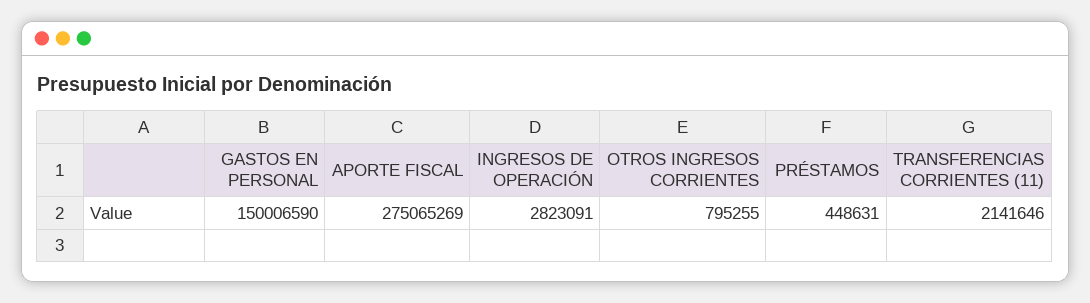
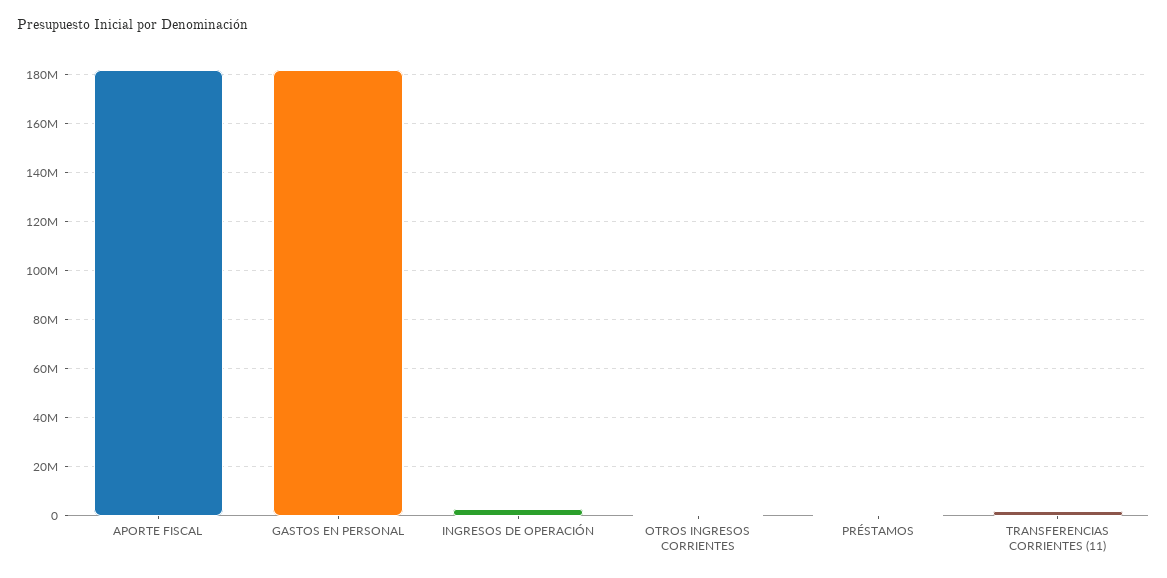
  {
-   "GASTOS EN PERSONAL": 150006590,
+   "GASTOS EN PERSONAL": 182500000,
-   "APORTE FISCAL": 275065269,
+   "APORTE FISCAL": 182500000,
    "INGRESOS DE OPERACIÓN": 2823091,
    "OTROS INGRESOS CORRIENTES": 795255,
    "PRÉSTAMOS": 448631,
    "TRANSFERENCIAS CORRIENTES (11)": 2141646
  }

